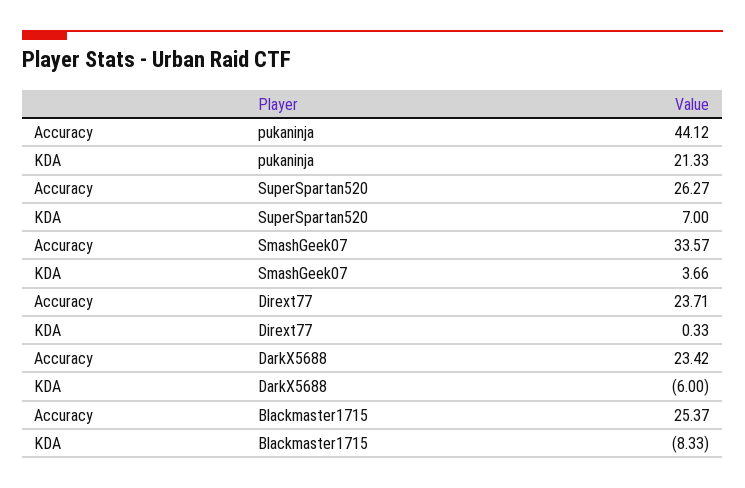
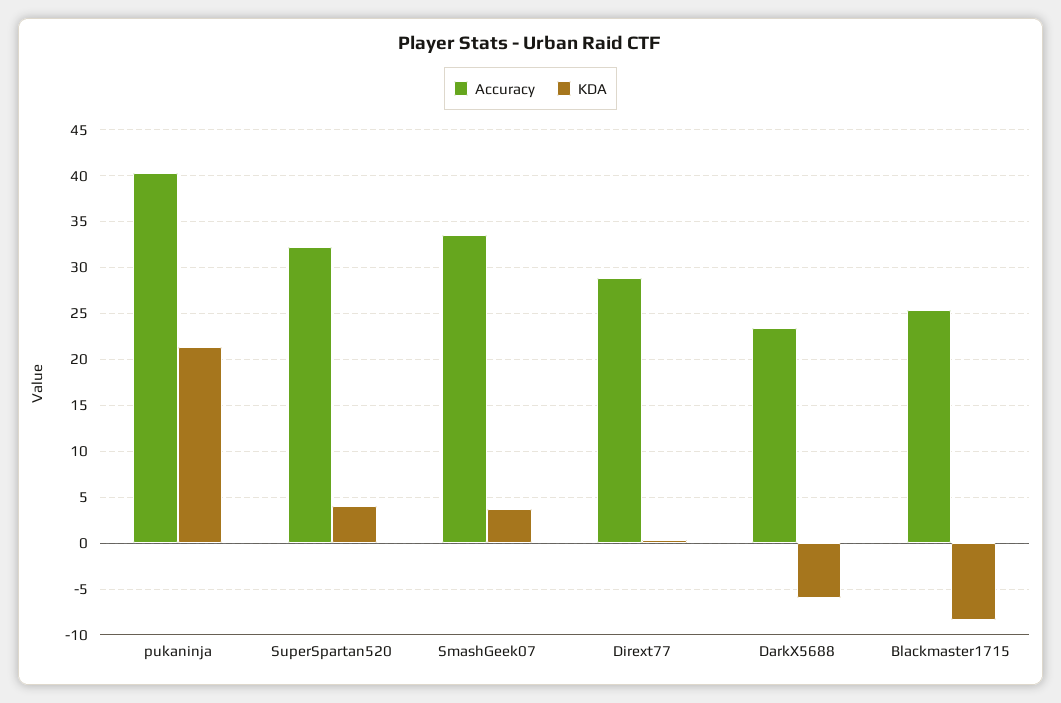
  {
    "Accuracy": {
-     "pukaninja": 44.12,
+     "pukaninja": 40,
-     "SuperSpartan520": 26.27,
+     "SuperSpartan520": 32,
      "SmashGeek07": 33.57,
-     "Dirext77": 23.71,
+     "Dirext77": 29,
      "DarkX5688": 23.42,
      "Blackmaster1715": 25.37
    },
    "KDA": {
      "pukaninja": 21.33,
-     "SuperSpartan520": 7,
+     "SuperSpartan520": 4,
      "SmashGeek07": 3.66,
      "Dirext77": 0.33,
      "DarkX5688": -6,
      "Blackmaster1715": -8.33
    }
  }

